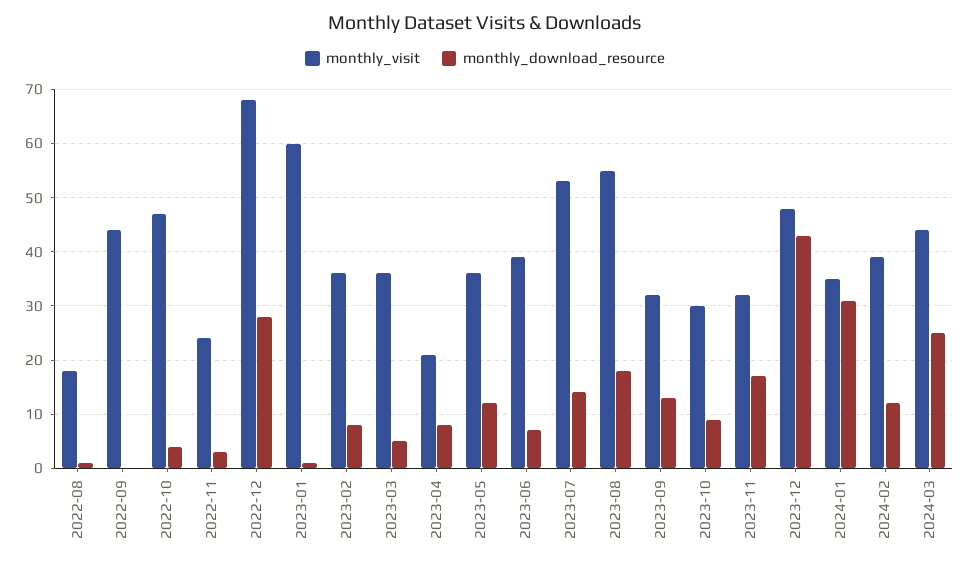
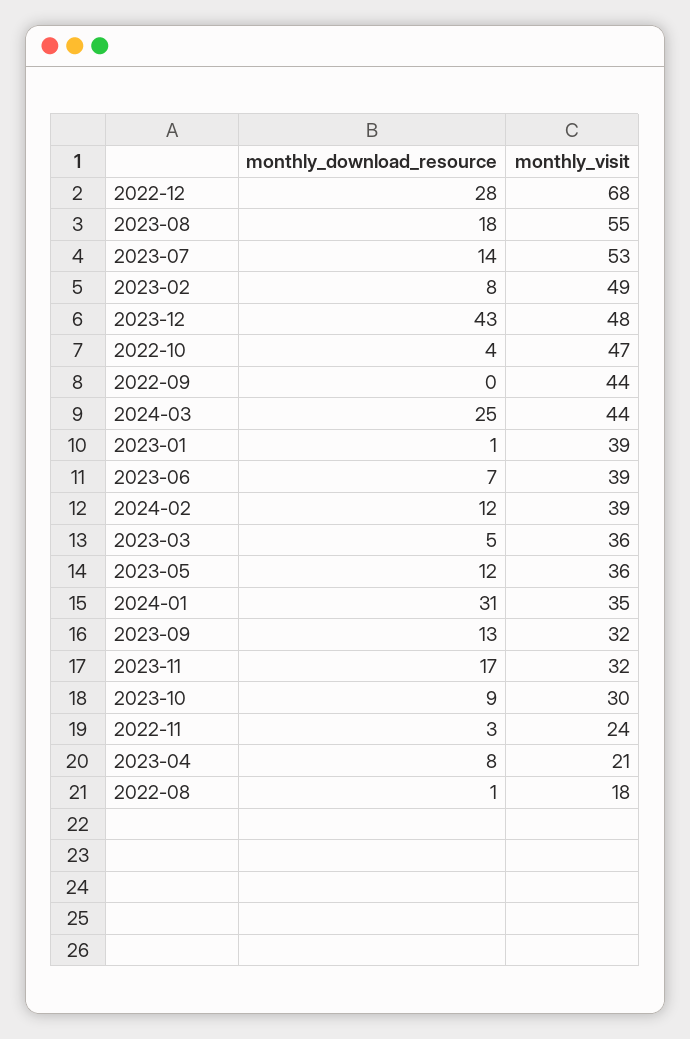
  {
    "monthly_visit": {
      "2022-08": 18,
      "2022-09": 44,
      "2022-10": 47,
      "2022-11": 24,
      "2022-12": 68,
-     "2023-01": 60,
+     "2023-01": 39,
-     "2023-02": 35,
+     "2023-02": 49,
      "2023-03": 36,
      "2023-04": 21,
      "2023-05": 36,
      "2023-06": 39,
      "2023-07": 53,
      "2023-08": 55,
      "2023-09": 32,
      "2023-10": 30,
      "2023-11": 32,
      "2023-12": 48,
      "2024-01": 35,
      "2024-02": 39,
      "2024-03": 44
    },
    "monthly_download_resource": {
      "2022-08": 1,
      "2022-09": 0,
      "2022-10": 4,
      "2022-11": 3,
      "2022-12": 28,
      "2023-01": 1,
      "2023-02": 8,
      "2023-03": 5,
      "2023-04": 8,
      "2023-05": 12,
      "2023-06": 7,
      "2023-07": 14,
      "2023-08": 18,
      "2023-09": 13,
      "2023-10": 9,
      "2023-11": 17,
      "2023-12": 43,
      "2024-01": 31,
      "2024-02": 12,
      "2024-03": 25
    }
  }

